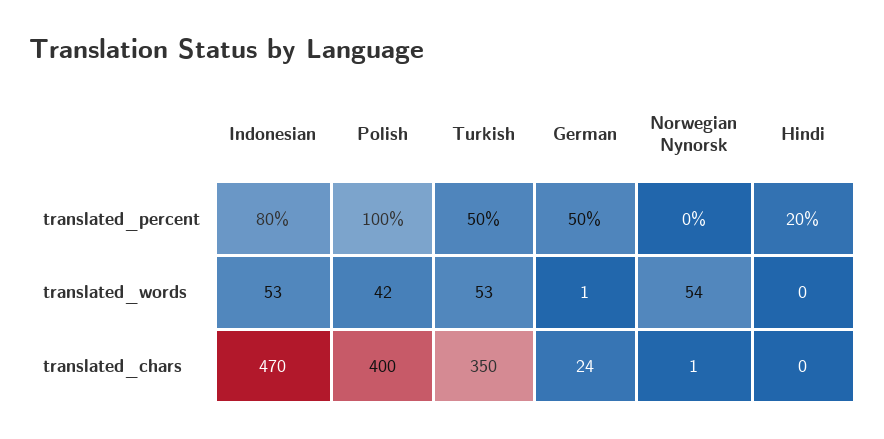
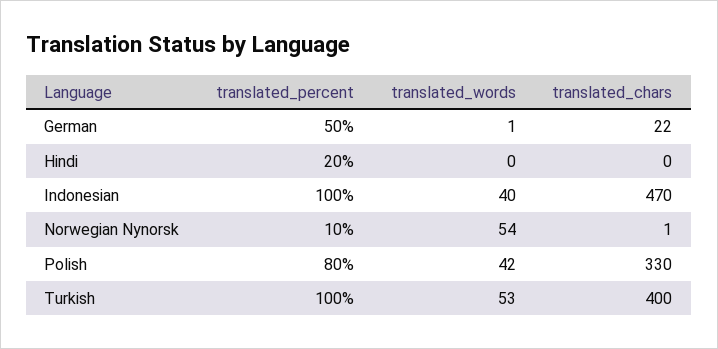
  {
    "Indonesian": {
-     "translated_percent": 80,
+     "translated_percent": 100,
-     "translated_words": 53,
+     "translated_words": 40,
      "translated_chars": 470
    },
    "Polish": {
-     "translated_percent": 100,
+     "translated_percent": 80,
      "translated_words": 42,
-     "translated_chars": 400
+     "translated_chars": 330
    },
    "Turkish": {
-     "translated_percent": 50,
+     "translated_percent": 100,
      "translated_words": 53,
-     "translated_chars": 350
+     "translated_chars": 400
    },
    "German": {
      "translated_percent": 50,
      "translated_words": 1,
-     "translated_chars": 24
+     "translated_chars": 22
    },
    "Norwegian Nynorsk": {
-     "translated_percent": 0,
+     "translated_percent": 10,
      "translated_words": 54,
      "translated_chars": 1
    },
    "Hindi": {
      "translated_percent": 20,
      "translated_words": 0,
      "translated_chars": 0
    }
  }

